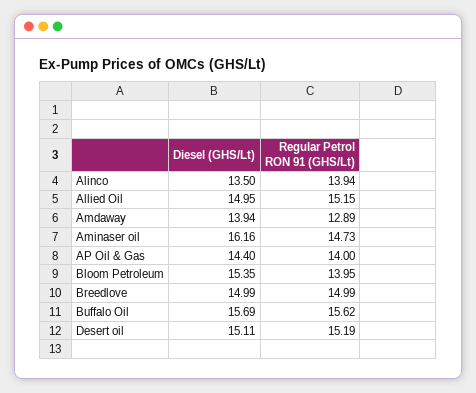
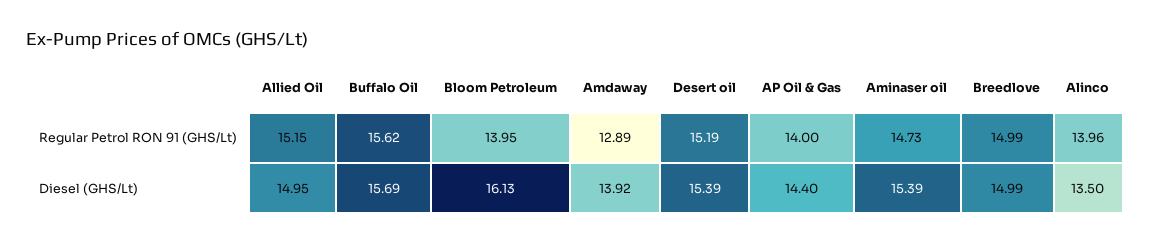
  {
    "Diesel (GHS/Lt)": {
      "Alinco": 13.5,
      "Allied Oil": 14.95,
-     "Amdaway": 13.94,
+     "Amdaway": 13.92,
-     "Aminaser oil": 16.16,
+     "Aminaser oil": 15.39,
      "AP Oil & Gas": 14.4,
-     "Bloom Petroleum": 15.35,
+     "Bloom Petroleum": 16.13,
      "Breedlove": 14.99,
      "Buffalo Oil": 15.69,
-     "Desert oil": 15.11
+     "Desert oil": 15.39
    },
    "Regular Petrol RON 91 (GHS/Lt)": {
-     "Alinco": 13.94,
+     "Alinco": 13.96,
      "Allied Oil": 15.15,
      "Amdaway": 12.89,
      "Aminaser oil": 14.73,
      "AP Oil & Gas": 14,
      "Bloom Petroleum": 13.95,
      "Breedlove": 14.99,
      "Buffalo Oil": 15.62,
      "Desert oil": 15.19
    }
  }

